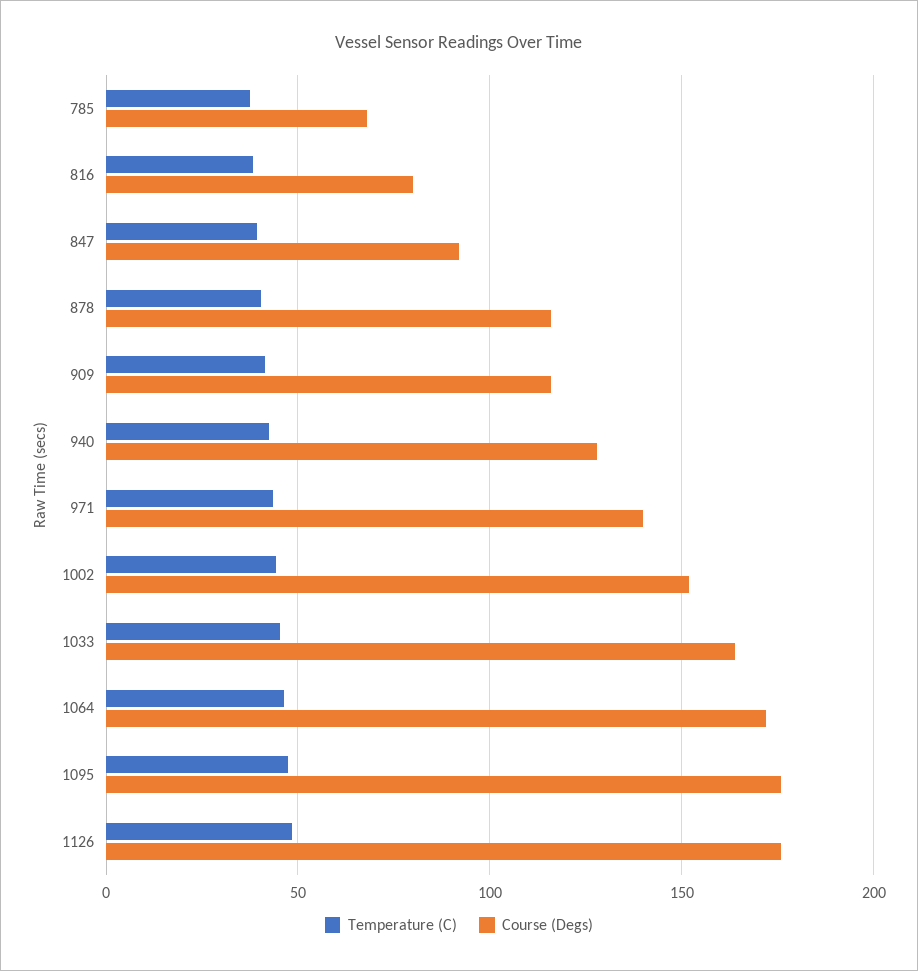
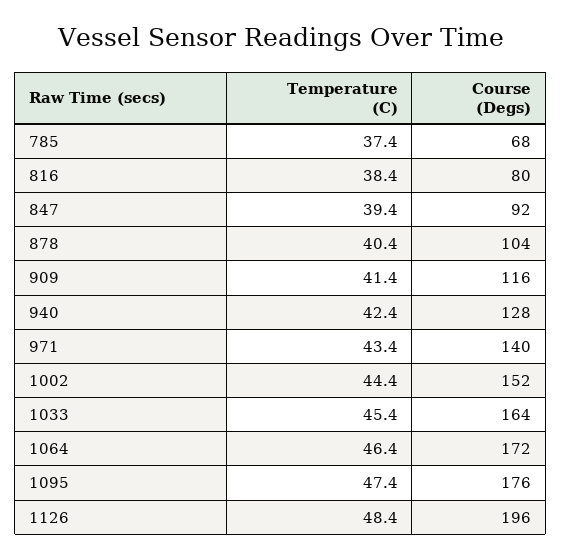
  {
    "Temperature (C)": {
      "785": 37.4,
      "816": 38.4,
      "847": 39.4,
      "878": 40.4,
      "909": 41.4,
      "940": 42.4,
      "971": 43.4,
      "1002": 44.4,
      "1033": 45.4,
      "1064": 46.4,
      "1095": 47.4,
      "1126": 48.4
    },
    "Course (Degs)": {
      "785": 68,
      "816": 80,
      "847": 92,
-     "878": 115,
+     "878": 104,
      "909": 116,
      "940": 128,
      "971": 140,
      "1002": 152,
      "1033": 164,
      "1064": 172,
      "1095": 176,
-     "1126": 175
+     "1126": 196
    }
  }

